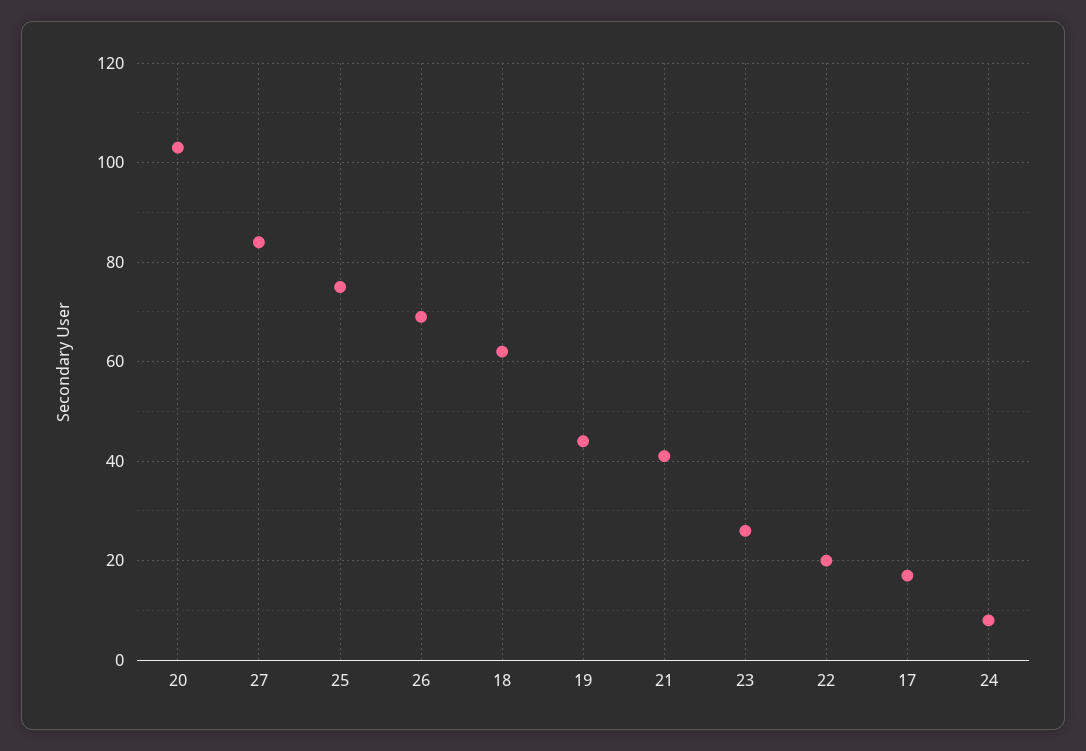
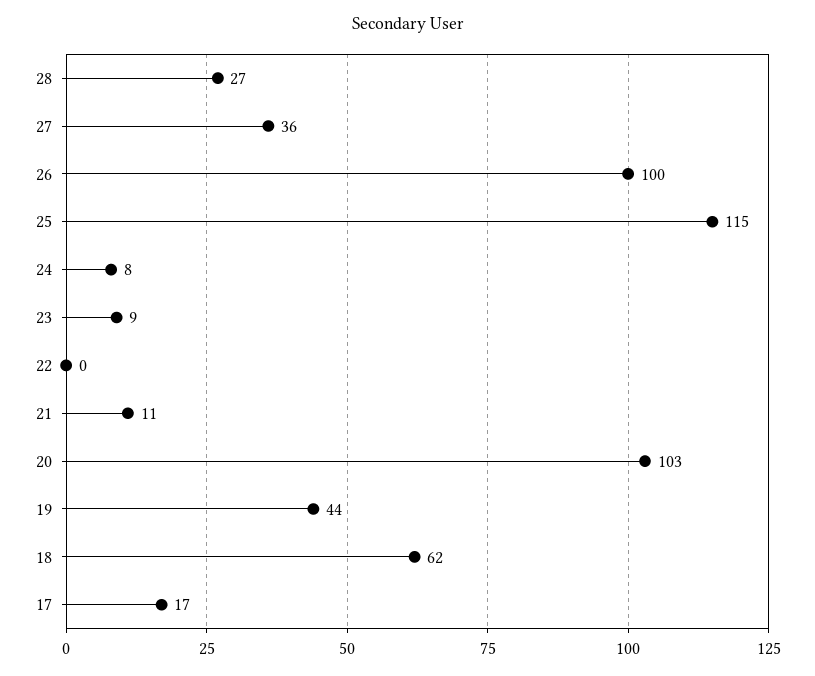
  {
    "20": 103,
-   "27": 85,
+   "27": 36,
-   "25": 75,
+   "25": 115,
-   "26": 70,
+   "26": 100,
    "18": 62,
    "19": 44,
-   "21": 40,
+   "21": 11,
-   "23": 25,
+   "23": 9,
-   "22": 20,
+   "22": 0,
    "17": 17,
-   "24": 8
+   "24": 8,
+   "28": 27
  }

